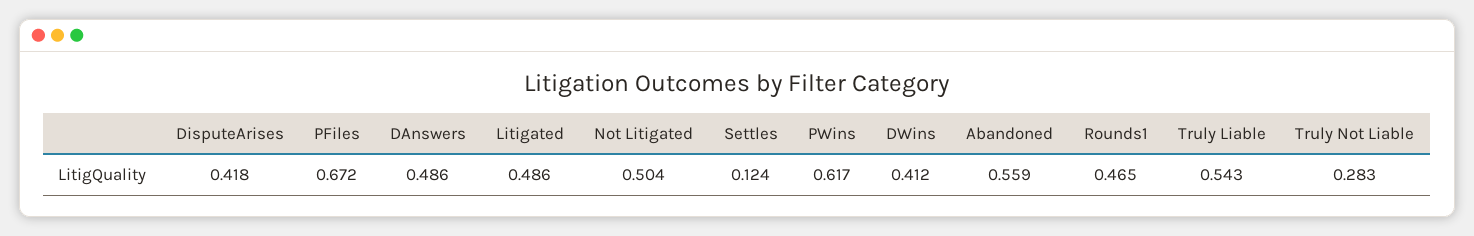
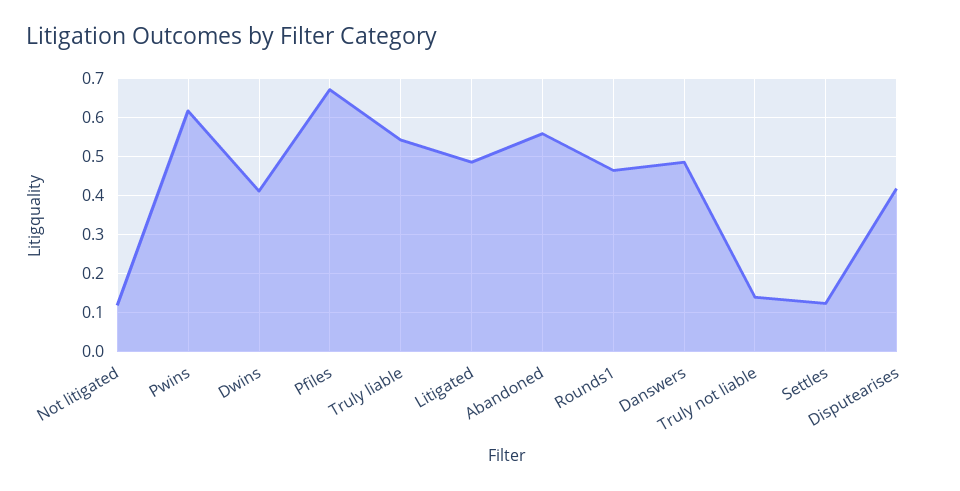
  {
    "DisputeArises": 0.418,
    "PFiles": 0.672,
    "DAnswers": 0.486,
    "Litigated": 0.486,
-   "Not Litigated": 0.504,
+   "Not Litigated": 0.12,
    "Settles": 0.124,
    "PWins": 0.617,
    "DWins": 0.412,
    "Abandoned": 0.559,
    "Rounds1": 0.465,
    "Truly Liable": 0.543,
-   "Truly Not Liable": 0.283
+   "Truly Not Liable": 0.14
  }

